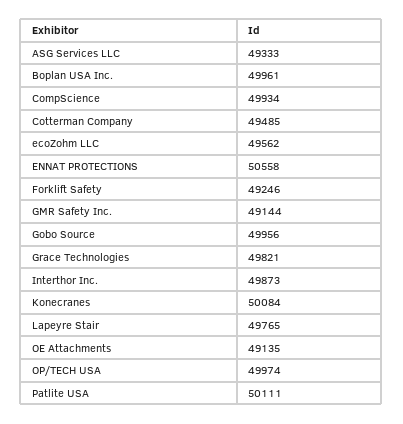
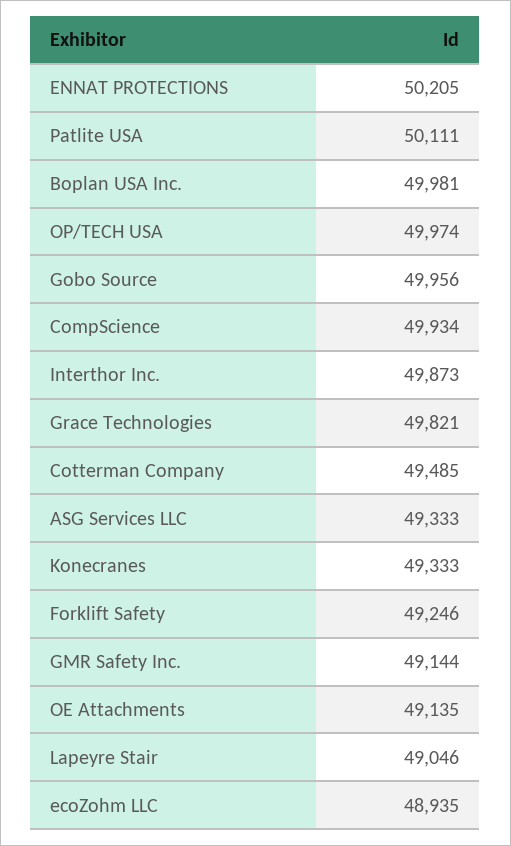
  {
    "ASG Services LLC": 49333,
-   "Boplan USA Inc.": 49961,
+   "Boplan USA Inc.": 49981,
    "CompScience": 49934,
    "Cotterman Company": 49485,
-   "ecoZohm LLC": 49562,
+   "ecoZohm LLC": 48935,
-   "ENNAT PROTECTIONS": 50558,
+   "ENNAT PROTECTIONS": 50205,
    "Forklift Safety": 49246,
    "GMR Safety Inc.": 49144,
    "Gobo Source": 49956,
    "Grace Technologies": 49821,
    "Interthor Inc.": 49873,
-   "Konecranes": 50084,
+   "Konecranes": 49333,
-   "Lapeyre Stair": 49765,
+   "Lapeyre Stair": 49046,
    "OE Attachments": 49135,
    "OP/TECH USA": 49974,
    "Patlite USA": 50111
  }

